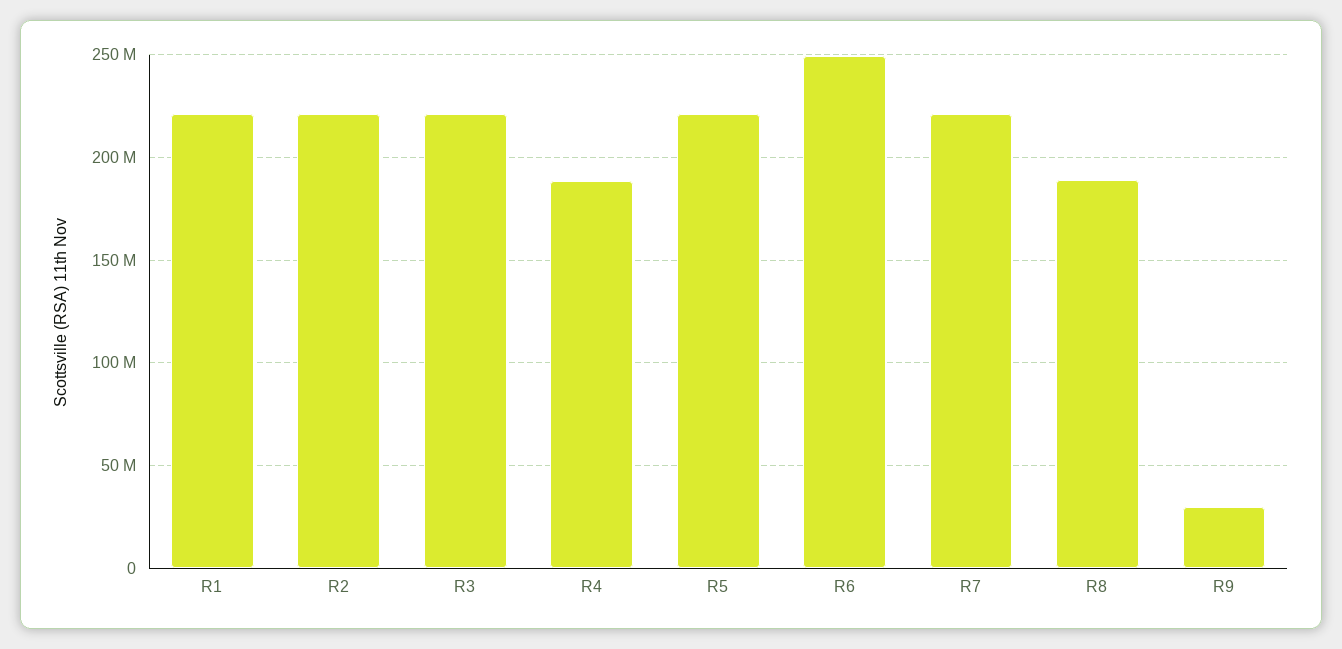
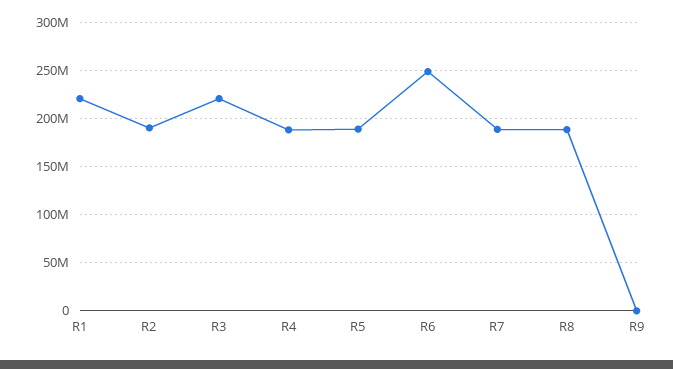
  {
    "R1": 220000000,
-   "R2": 220000000,
+   "R2": 190000000,
    "R3": 220000000,
    "R4": 190000000,
-   "R5": 220000000,
+   "R5": 190000000,
    "R6": 250000000,
-   "R7": 220000000,
+   "R7": 190000000,
    "R8": 190000000,
-   "R9": 30000000
+   "R9": 0
  }

